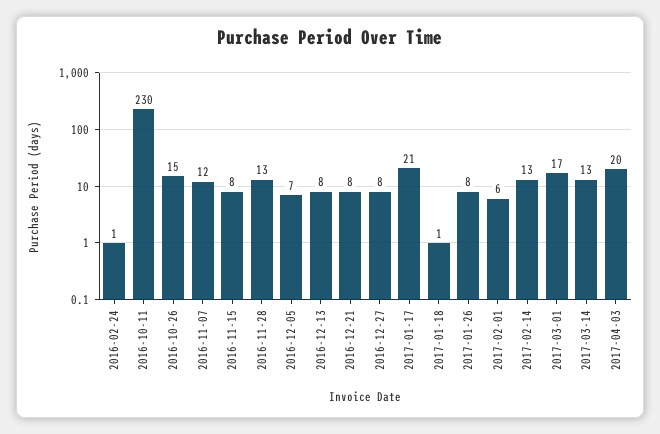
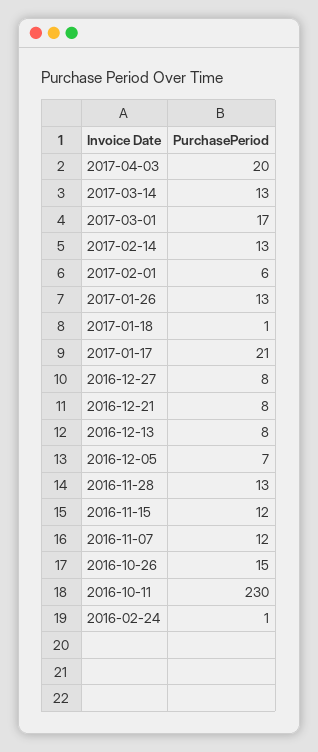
  {
    "2016-02-24": 1,
    "2016-10-11": 230,
    "2016-10-26": 15,
    "2016-11-07": 12,
-   "2016-11-15": 8,
+   "2016-11-15": 12,
    "2016-11-28": 13,
    "2016-12-05": 7,
    "2016-12-13": 8,
    "2016-12-21": 8,
    "2016-12-27": 8,
    "2017-01-17": 21,
    "2017-01-18": 1,
-   "2017-01-26": 8,
+   "2017-01-26": 13,
    "2017-02-01": 6,
    "2017-02-14": 13,
    "2017-03-01": 17,
    "2017-03-14": 13,
    "2017-04-03": 20
  }

